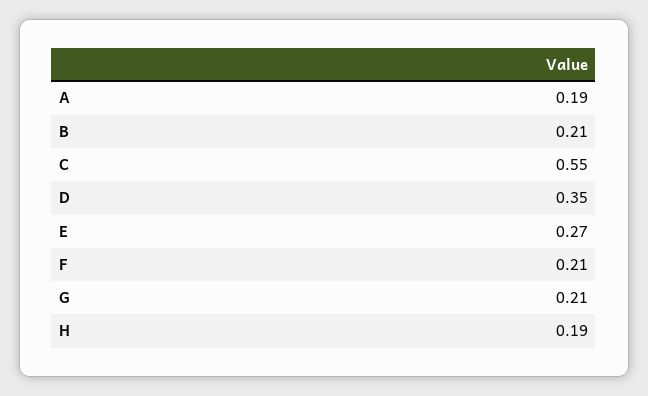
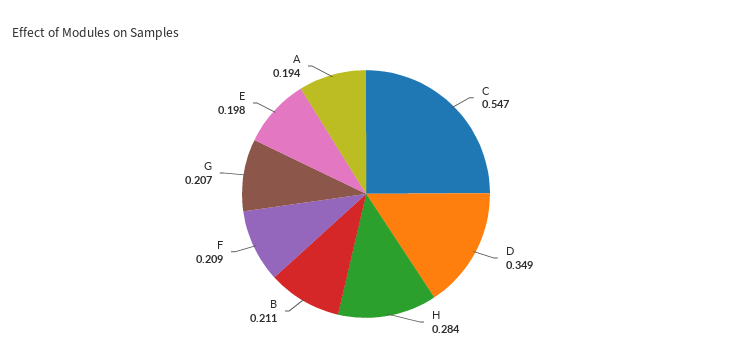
  {
    "A": 0.194,
    "B": 0.211,
    "C": 0.547,
    "D": 0.349,
-   "E": 0.27,
+   "E": 0.198,
    "F": 0.209,
    "G": 0.207,
-   "H": 0.19
+   "H": 0.284
  }

